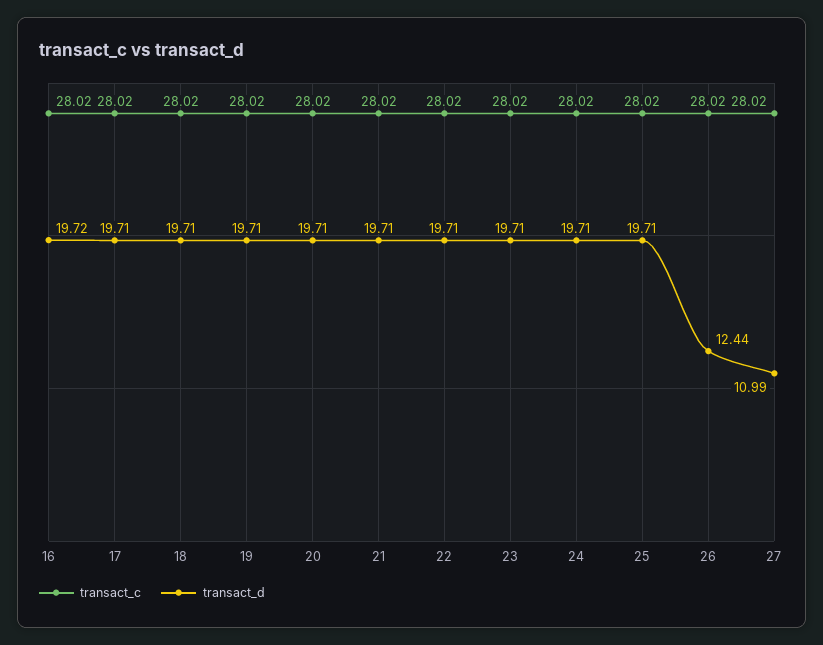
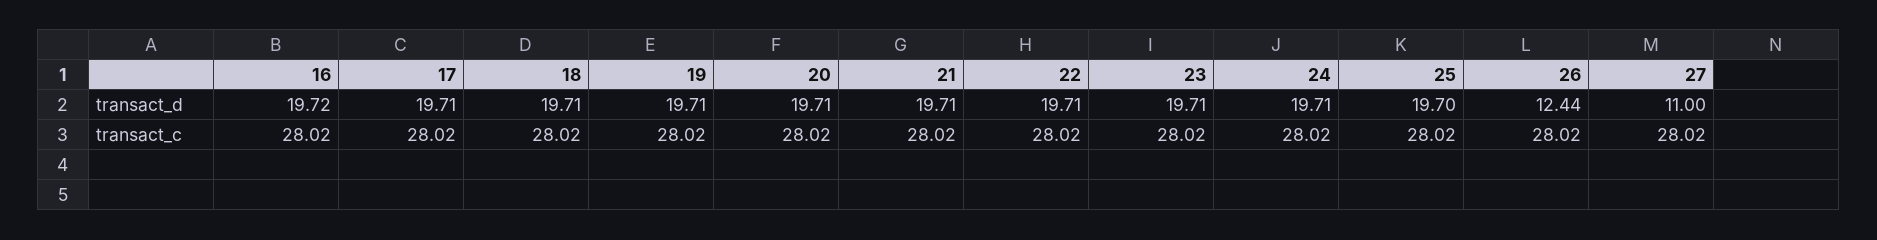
  {
    "transact_c": {
      "16": 28.02,
      "17": 28.02,
      "18": 28.02,
      "19": 28.02,
      "20": 28.02,
      "21": 28.02,
      "22": 28.02,
      "23": 28.02,
      "24": 28.02,
      "25": 28.02,
      "26": 28.02,
      "27": 28.02
    },
    "transact_d": {
      "16": 19.72,
      "17": 19.71,
      "18": 19.71,
      "19": 19.71,
      "20": 19.71,
      "21": 19.71,
      "22": 19.71,
      "23": 19.71,
      "24": 19.71,
-     "25": 19.71,
+     "25": 19.7,
      "26": 12.44,
-     "27": 10.99
+     "27": 11
    }
  }

